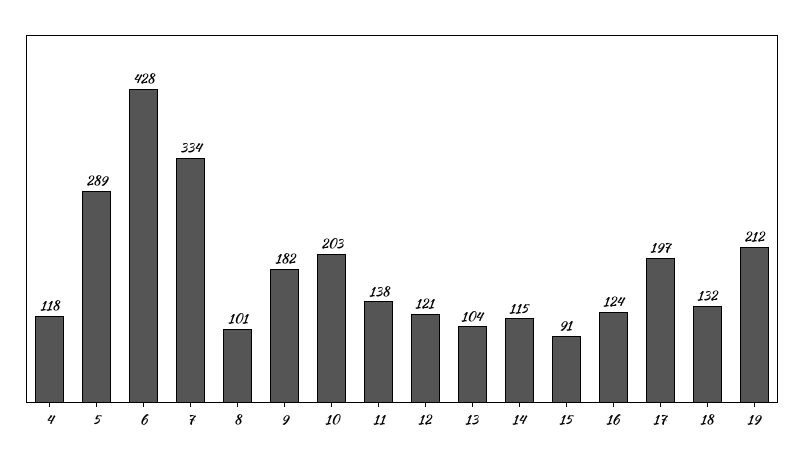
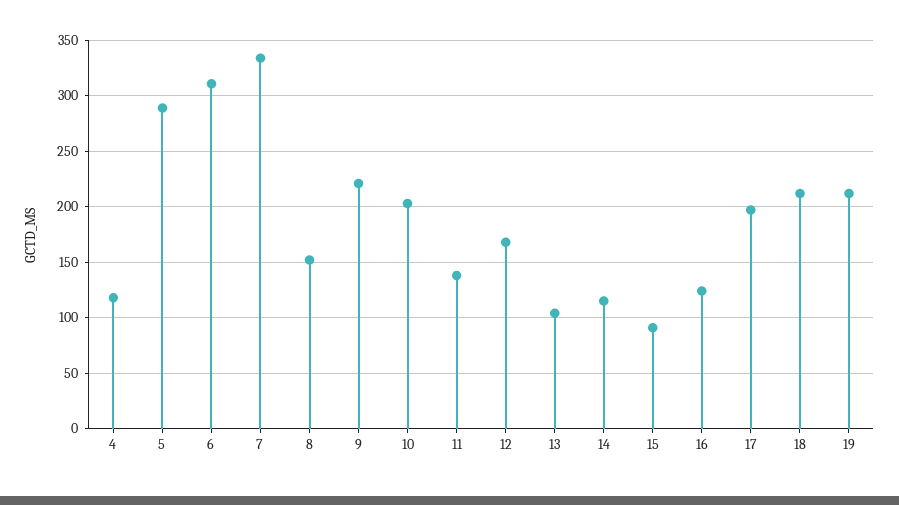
  {
    "4": 118,
    "5": 289,
-   "6": 428,
+   "6": 310,
    "7": 334,
-   "8": 101,
+   "8": 150,
-   "9": 182,
+   "9": 220,
    "10": 203,
    "11": 138,
-   "12": 121,
+   "12": 170,
    "13": 104,
    "14": 115,
    "15": 91,
    "16": 124,
    "17": 197,
-   "18": 132,
+   "18": 210,
    "19": 212
  }

